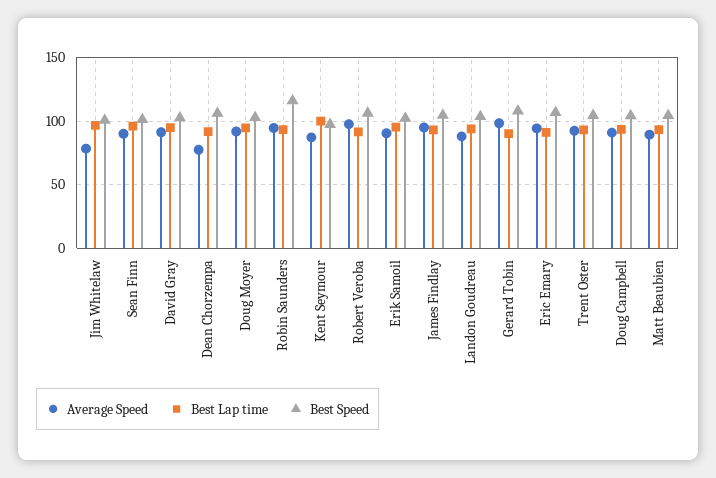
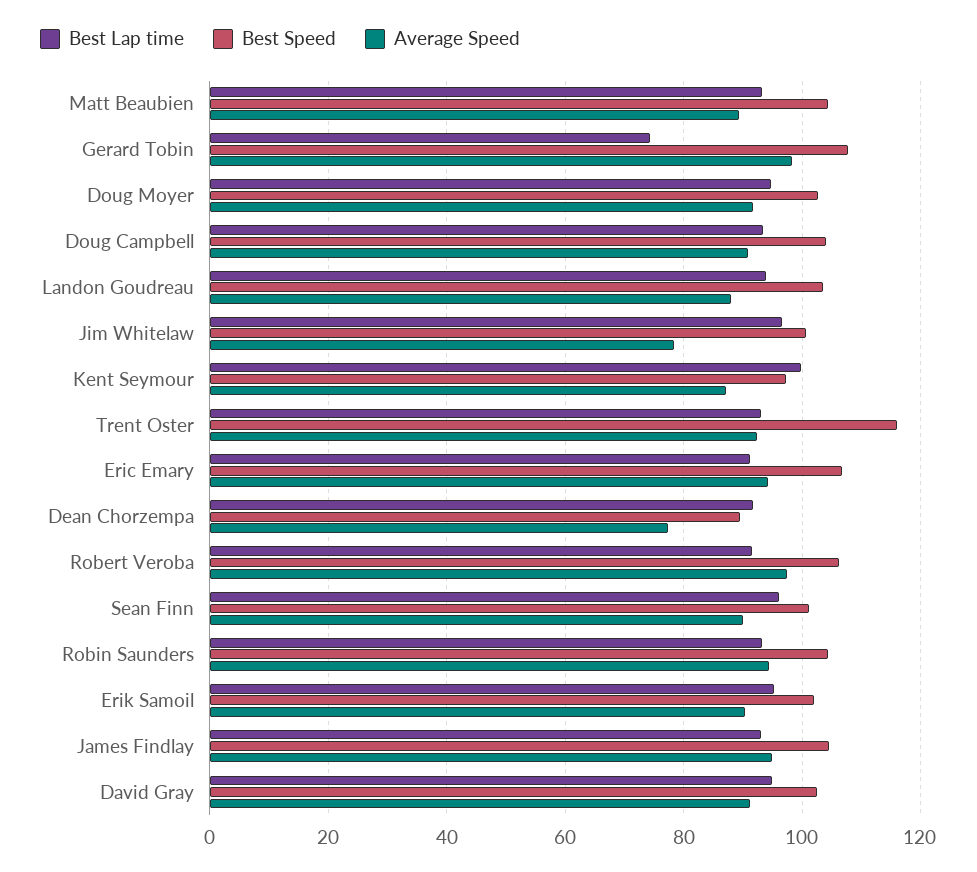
  {
    "Average Speed": {
      "Jim Whitelaw": 78,
      "Sean Finn": 90,
      "David Gray": 92,
      "Dean Chorzempa": 78,
      "Doug Moyer": 92,
      "Robin Saunders": 94,
      "Kent Seymour": 88,
      "Robert Veroba": 98,
      "Erik Samoil": 90,
      "James Findlay": 94,
      "Landon Goudreau": 88,
      "Gerard Tobin": 98,
      "Eric Emary": 94,
      "Trent Oster": 92,
      "Doug Campbell": 90,
      "Matt Beaubien": 90
    },
    "Best Lap time": {
      "Jim Whitelaw": 96,
      "Sean Finn": 96,
      "David Gray": 94,
      "Dean Chorzempa": 92,
      "Doug Moyer": 94,
      "Robin Saunders": 94,
      "Kent Seymour": 100,
      "Robert Veroba": 92,
      "Erik Samoil": 96,
      "James Findlay": 94,
      "Landon Goudreau": 94,
-     "Gerard Tobin": 90,
+     "Gerard Tobin": 74,
      "Eric Emary": 92,
      "Trent Oster": 94,
      "Doug Campbell": 94,
      "Matt Beaubien": 94
    },
    "Best Speed": {
      "Jim Whitelaw": 100,
      "Sean Finn": 102,
      "David Gray": 102,
-     "Dean Chorzempa": 105,
+     "Dean Chorzempa": 90,
      "Doug Moyer": 102,
-     "Robin Saunders": 115,
+     "Robin Saunders": 104,
      "Kent Seymour": 98,
      "Robert Veroba": 106,
      "Erik Samoil": 102,
      "James Findlay": 104,
      "Landon Goudreau": 104,
      "Gerard Tobin": 108,
      "Eric Emary": 106,
-     "Trent Oster": 105,
+     "Trent Oster": 116,
      "Doug Campbell": 104,
      "Matt Beaubien": 104
    }
  }

